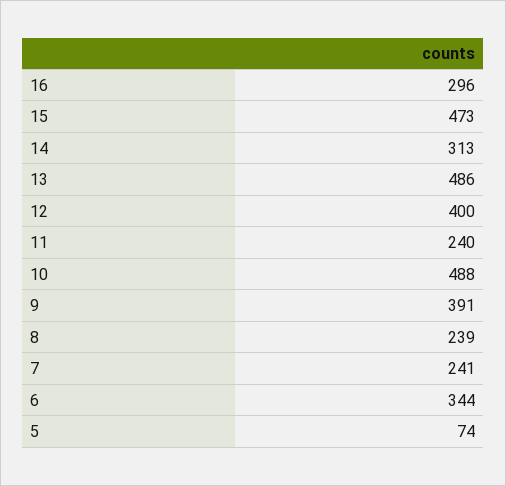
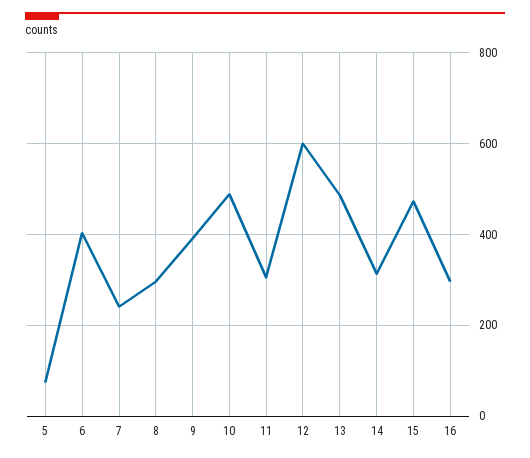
  {
    "16": 296,
    "15": 473,
    "14": 313,
    "13": 486,
-   "12": 400,
+   "12": 600,
-   "11": 240,
+   "11": 300,
    "10": 488,
    "9": 391,
-   "8": 239,
+   "8": 300,
    "7": 241,
-   "6": 344,
+   "6": 400,
    "5": 74
  }

